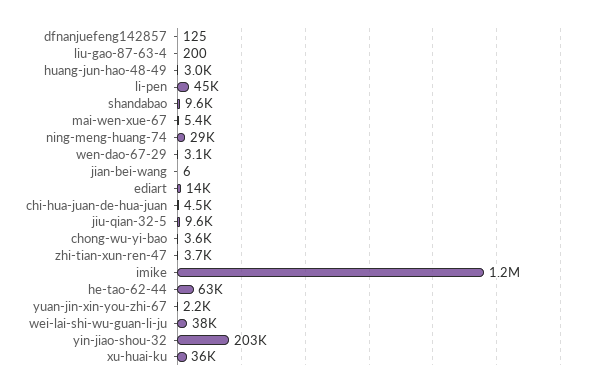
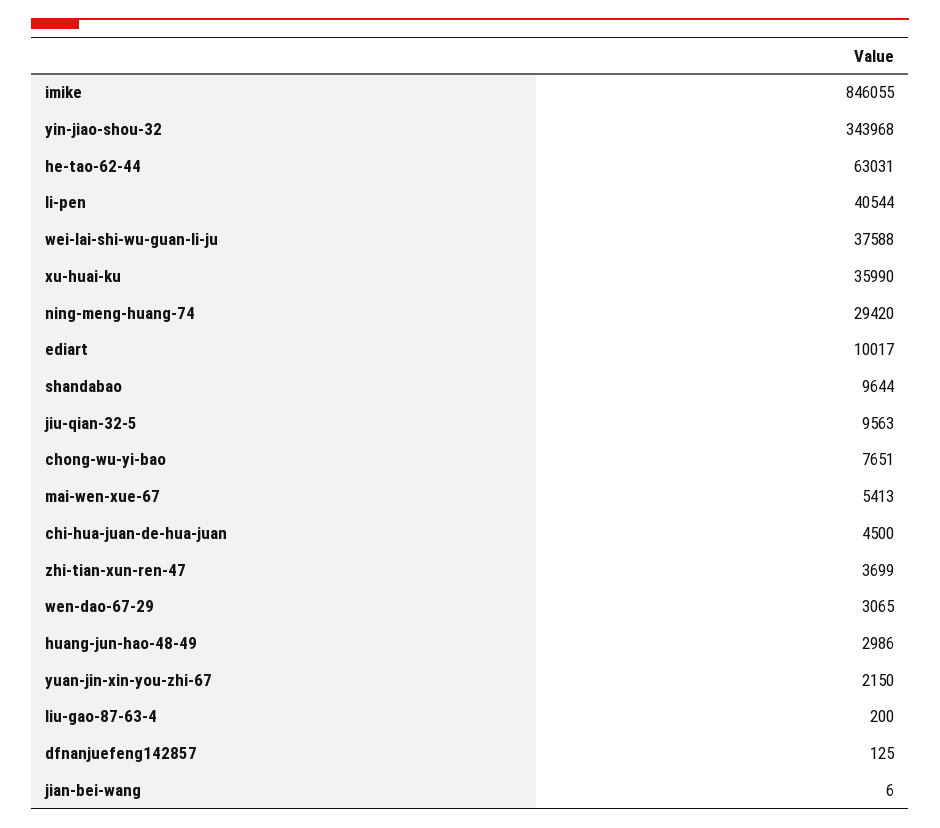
  {
    "dfnanjuefeng142857": 125,
    "liu-gao-87-63-4": 200,
    "huang-jun-hao-48-49": 2986,
-   "li-pen": 45000,
+   "li-pen": 40544,
    "shandabao": 9644,
    "mai-wen-xue-67": 5413,
    "ning-meng-huang-74": 29420,
    "wen-dao-67-29": 3065,
    "jian-bei-wang": 6,
-   "ediart": 14000,
+   "ediart": 10017,
    "chi-hua-juan-de-hua-juan": 4500,
    "jiu-qian-32-5": 9563,
-   "chong-wu-yi-bao": 3600,
+   "chong-wu-yi-bao": 7651,
    "zhi-tian-xun-ren-47": 3699,
-   "imike": 1200000,
+   "imike": 846055,
    "he-tao-62-44": 63031,
    "yuan-jin-xin-you-zhi-67": 2150,
    "wei-lai-shi-wu-guan-li-ju": 37588,
-   "yin-jiao-shou-32": 203000,
+   "yin-jiao-shou-32": 343968,
    "xu-huai-ku": 35990
  }

